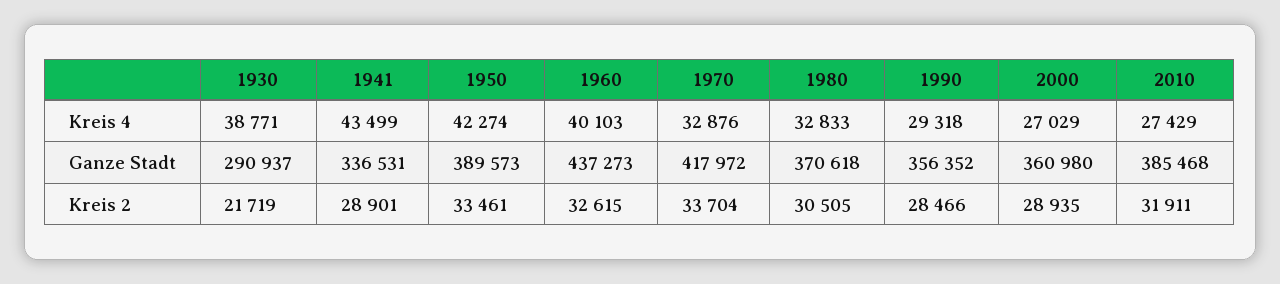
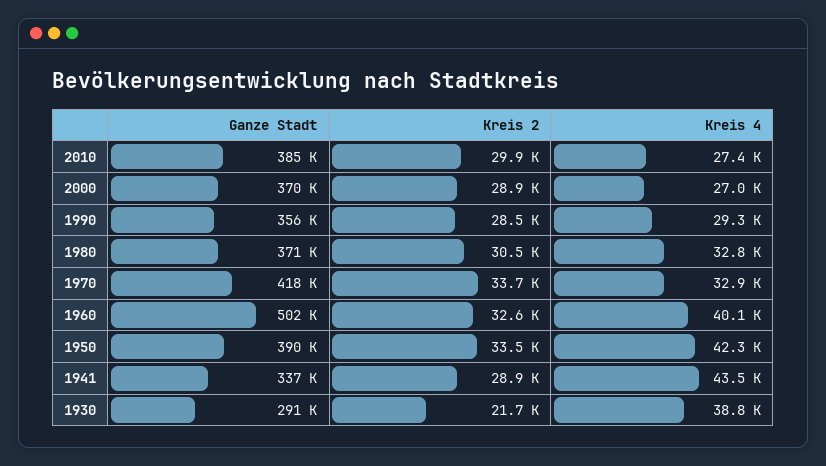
  {
    "1930": {
      "Kreis 4": 38771,
      "Ganze Stadt": 290937,
      "Kreis 2": 21719
    },
    "1941": {
      "Kreis 4": 43499,
      "Ganze Stadt": 336531,
      "Kreis 2": 28901
    },
    "1950": {
      "Kreis 4": 42274,
      "Ganze Stadt": 389573,
      "Kreis 2": 33461
    },
    "1960": {
      "Kreis 4": 40103,
-     "Ganze Stadt": 437273,
+     "Ganze Stadt": 502000,
      "Kreis 2": 32615
    },
    "1970": {
      "Kreis 4": 32876,
      "Ganze Stadt": 417972,
      "Kreis 2": 33704
    },
    "1980": {
      "Kreis 4": 32833,
      "Ganze Stadt": 370618,
      "Kreis 2": 30505
    },
    "1990": {
      "Kreis 4": 29318,
      "Ganze Stadt": 356352,
      "Kreis 2": 28466
    },
    "2000": {
      "Kreis 4": 27029,
-     "Ganze Stadt": 360980,
+     "Ganze Stadt": 370000,
      "Kreis 2": 28935
    },
    "2010": {
      "Kreis 4": 27429,
      "Ganze Stadt": 385468,
-     "Kreis 2": 31911
+     "Kreis 2": 29900
    }
  }

